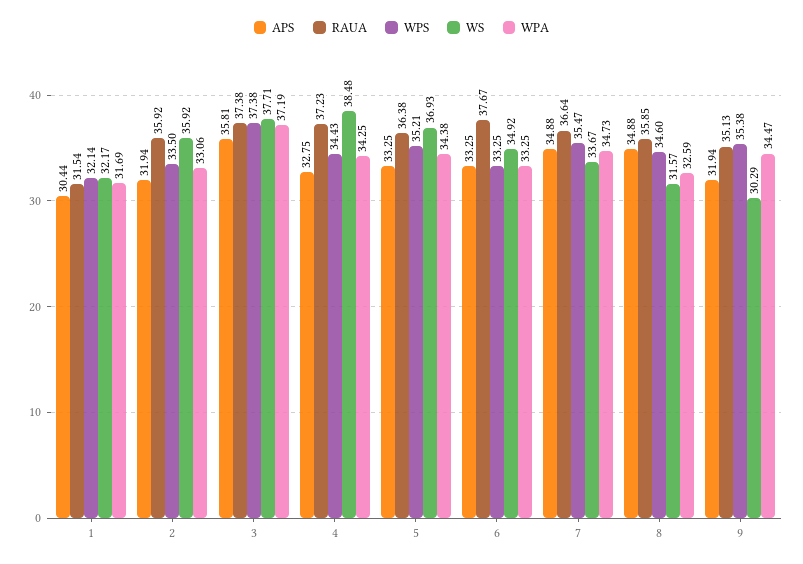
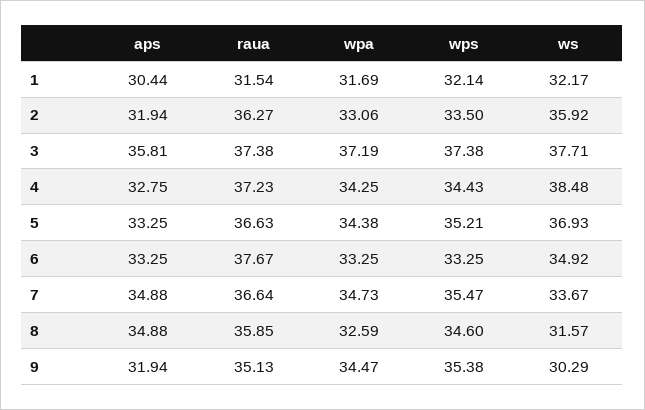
  {
    "APS": {
      "1": 30.44,
      "2": 31.94,
      "3": 35.81,
      "4": 32.75,
      "5": 33.25,
      "6": 33.25,
      "7": 34.88,
      "8": 34.88,
      "9": 31.94
    },
    "RAUA": {
      "1": 31.54,
-     "2": 35.92,
+     "2": 36.27,
      "3": 37.38,
      "4": 37.23,
-     "5": 36.38,
+     "5": 36.63,
      "6": 37.67,
      "7": 36.64,
      "8": 35.85,
      "9": 35.13
    },
    "WPS": {
      "1": 32.14,
      "2": 33.5,
      "3": 37.38,
      "4": 34.43,
      "5": 35.21,
      "6": 33.25,
      "7": 35.47,
      "8": 34.6,
      "9": 35.38
    },
    "WS": {
      "1": 32.17,
      "2": 35.92,
      "3": 37.71,
      "4": 38.48,
      "5": 36.93,
      "6": 34.92,
      "7": 33.67,
      "8": 31.57,
      "9": 30.29
    },
    "WPA": {
      "1": 31.69,
      "2": 33.06,
      "3": 37.19,
      "4": 34.25,
      "5": 34.38,
      "6": 33.25,
      "7": 34.73,
      "8": 32.59,
      "9": 34.47
    }
  }

